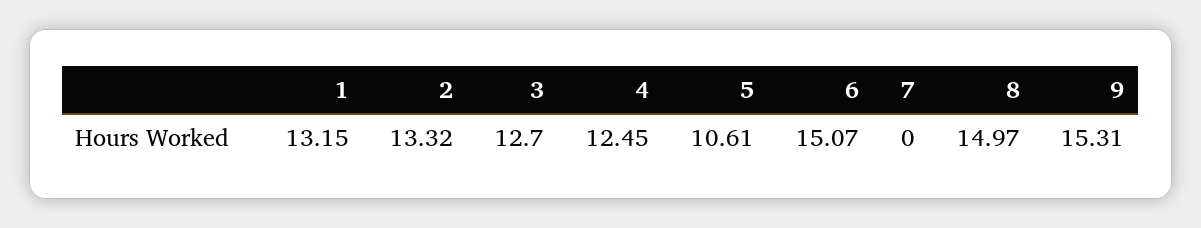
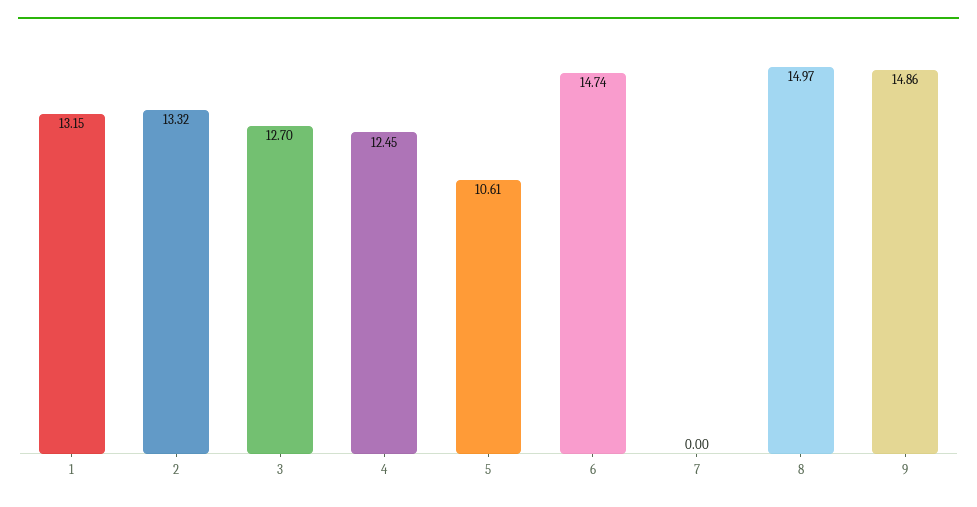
  {
    "1": 13.15,
    "2": 13.32,
    "3": 12.7,
    "4": 12.45,
    "5": 10.61,
-   "6": 15.07,
+   "6": 14.74,
    "7": 0,
    "8": 14.97,
-   "9": 15.31
+   "9": 14.86
  }

